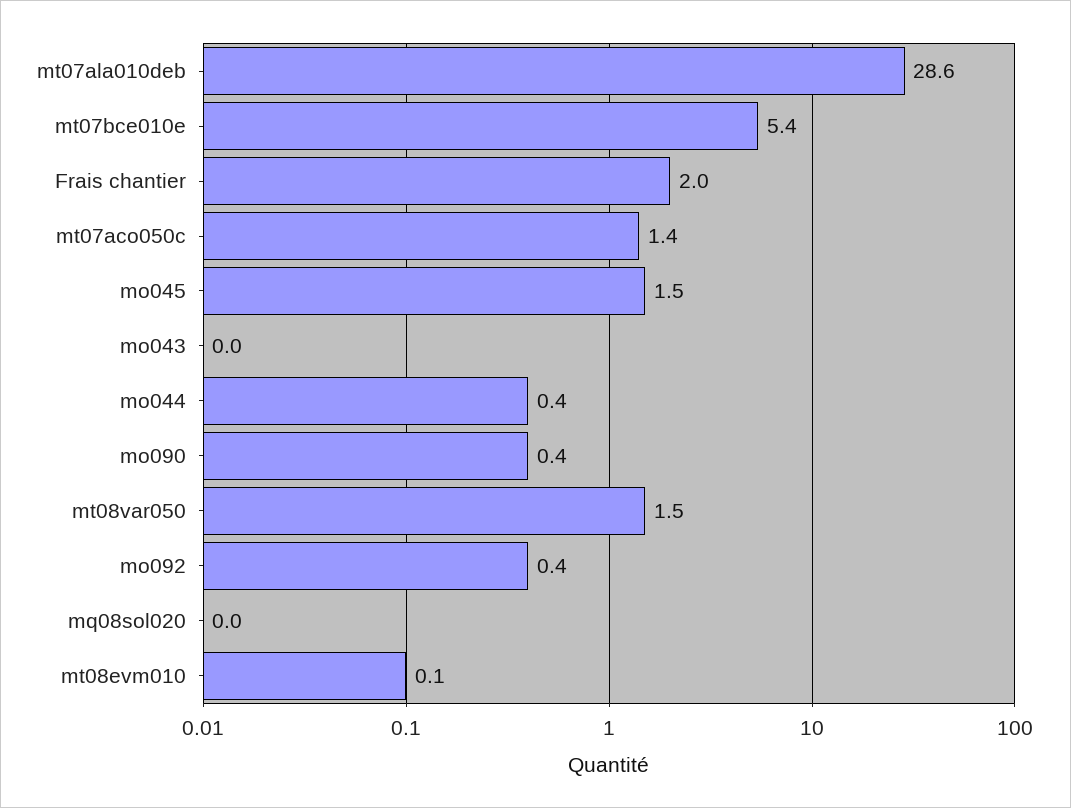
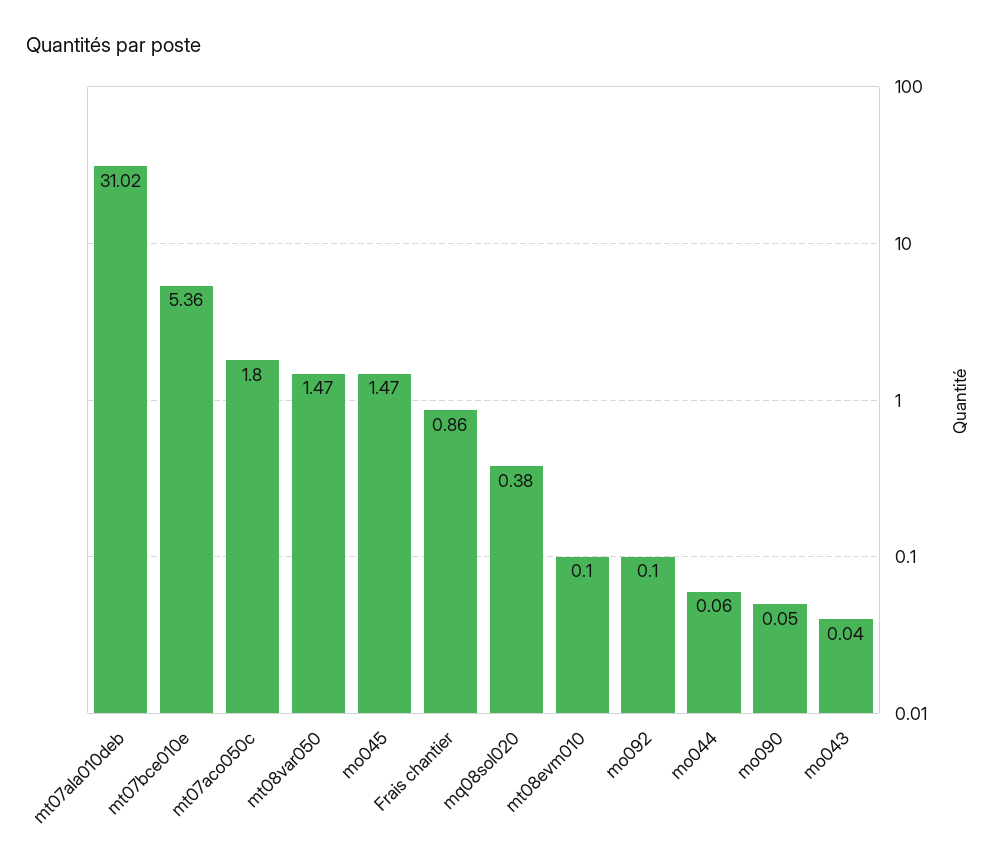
  {
-   "mt07ala010deb": 28.6,
+   "mt07ala010deb": 31.02,
    "mt07bce010e": 5.36,
-   "Frais chantier": 2,
+   "Frais chantier": 0.86,
-   "mt07aco050c": 1.4,
+   "mt07aco050c": 1.8,
    "mo045": 1.47,
    "mo043": 0.04,
-   "mo044": 0.4,
+   "mo044": 0.06,
-   "mo090": 0.4,
+   "mo090": 0.05,
    "mt08var050": 1.47,
-   "mo092": 0.4,
+   "mo092": 0.1,
-   "mq08sol020": 0,
+   "mq08sol020": 0.38,
    "mt08evm010": 0.1
  }

